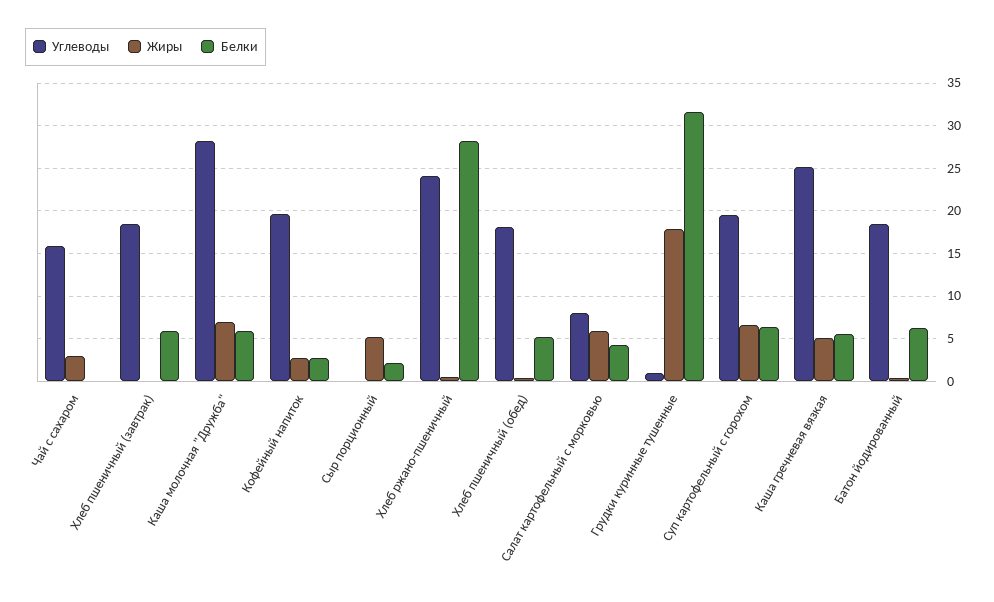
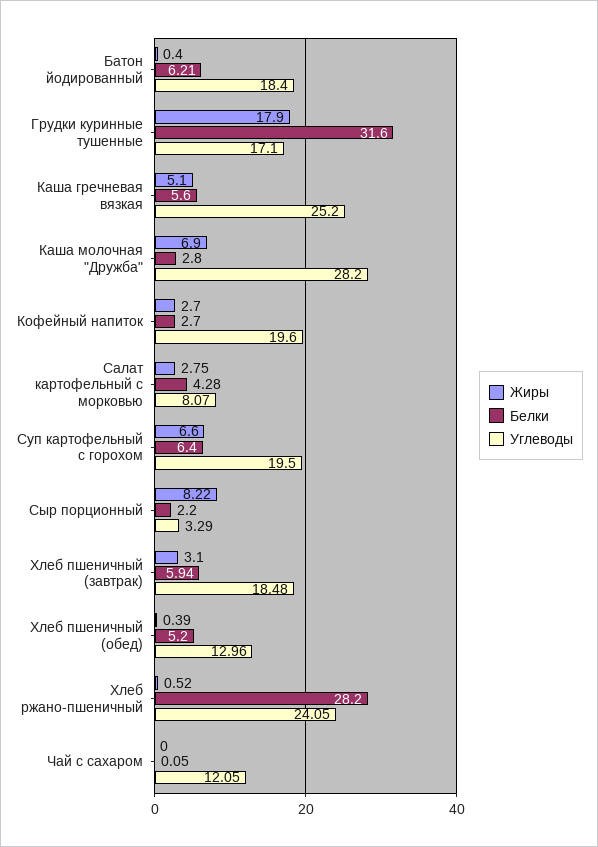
  {
    "Углеводы": {
-     "Чай с сахаром": 16,
+     "Чай с сахаром": 12.05,
      "Хлеб пшеничный (завтрак)": 18.48,
      "Каша молочная \"Дружба\"": 28.2,
      "Кофейный напиток": 19.6,
-     "Сыр порционный": 0,
+     "Сыр порционный": 3.29,
      "Хлеб ржано-пшеничный": 24.05,
-     "Хлеб пшеничный (обед)": 18,
+     "Хлеб пшеничный (обед)": 12.96,
      "Салат картофельный с морковью": 8.07,
-     "Грудки куринные тушенные": 1,
+     "Грудки куринные тушенные": 17.1,
      "Суп картофельный с горохом": 19.5,
      "Каша гречневая вязкая": 25.2,
      "Батон йодированный": 18.4
    },
    "Жиры": {
-     "Чай с сахаром": 3,
+     "Чай с сахаром": 0,
-     "Хлеб пшеничный (завтрак)": 0,
+     "Хлеб пшеничный (завтрак)": 3.1,
      "Каша молочная \"Дружба\"": 6.9,
      "Кофейный напиток": 2.7,
-     "Сыр порционный": 5,
+     "Сыр порционный": 8.22,
      "Хлеб ржано-пшеничный": 0.52,
      "Хлеб пшеничный (обед)": 0.39,
-     "Салат картофельный с морковью": 6,
+     "Салат картофельный с морковью": 2.75,
      "Грудки куринные тушенные": 17.9,
      "Суп картофельный с горохом": 6.6,
      "Каша гречневая вязкая": 5.1,
      "Батон йодированный": 0.4
    },
    "Белки": {
      "Чай с сахаром": 0.05,
      "Хлеб пшеничный (завтрак)": 5.94,
-     "Каша молочная \"Дружба\"": 6,
+     "Каша молочная \"Дружба\"": 2.8,
      "Кофейный напиток": 2.7,
      "Сыр порционный": 2.2,
      "Хлеб ржано-пшеничный": 28.2,
      "Хлеб пшеничный (обед)": 5.2,
      "Салат картофельный с морковью": 4.28,
      "Грудки куринные тушенные": 31.6,
      "Суп картофельный с горохом": 6.4,
      "Каша гречневая вязкая": 5.6,
      "Батон йодированный": 6.21
    }
  }

